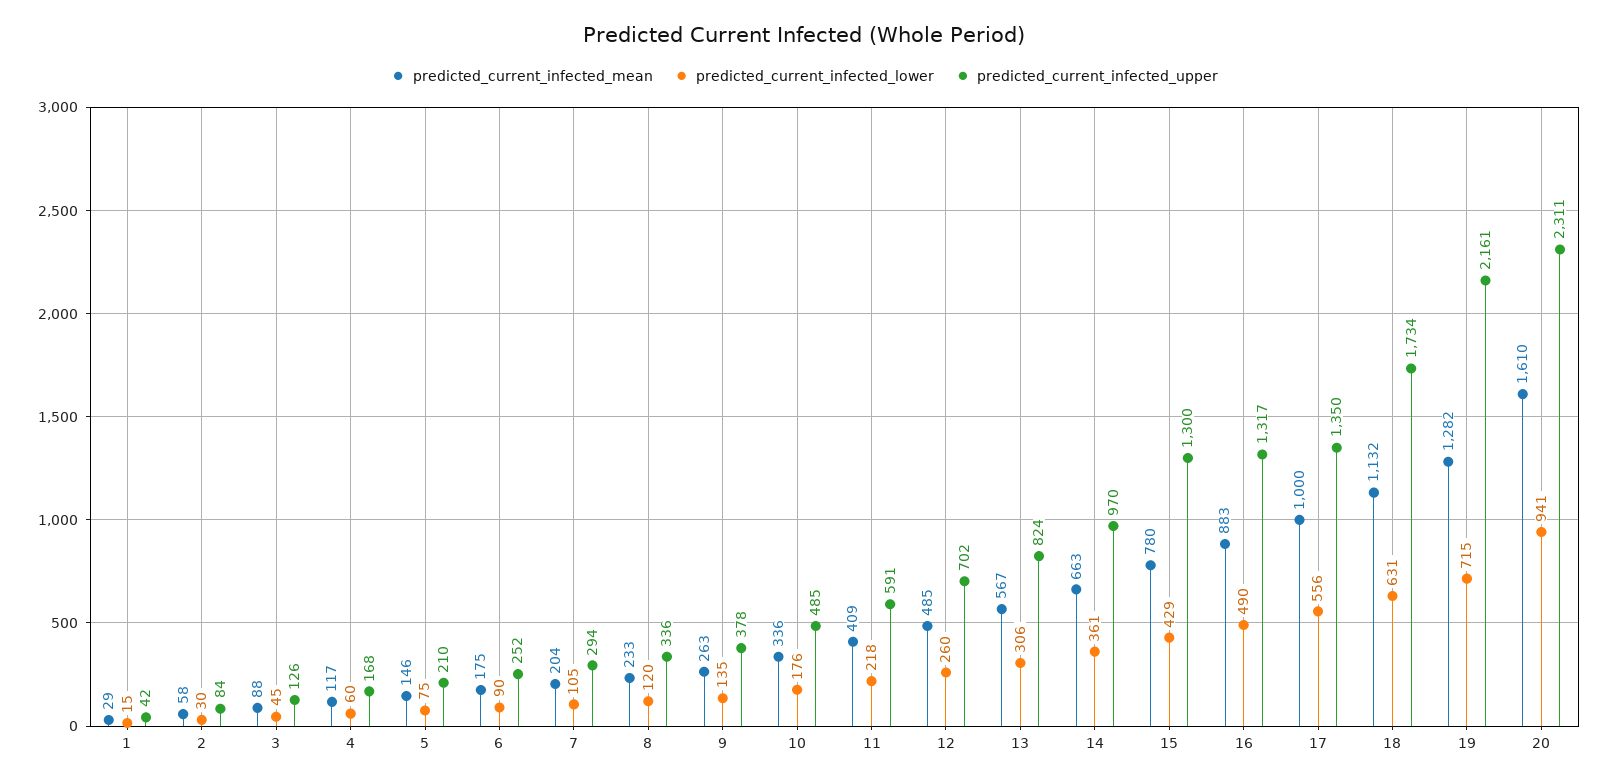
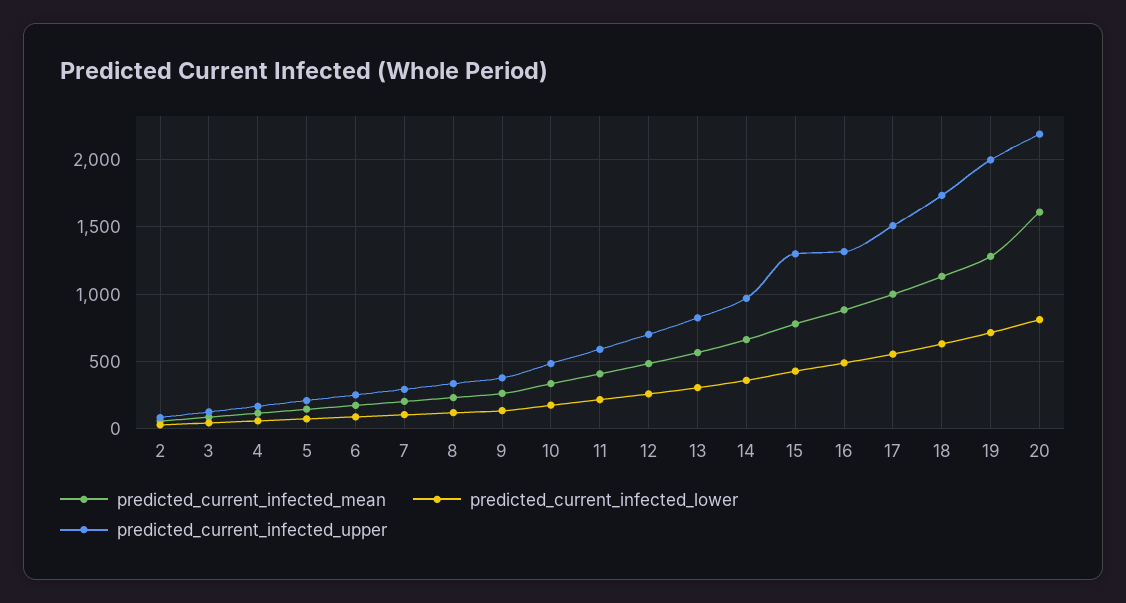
  {
    "predicted_current_infected_mean": {
-     "1": 29,
      "2": 58,
      "3": 88,
      "4": 117,
      "5": 146,
      "6": 175,
      "7": 204,
      "8": 233,
      "9": 263,
      "10": 336,
      "11": 409,
      "12": 485,
      "13": 567,
      "14": 663,
      "15": 780,
      "16": 883,
      "17": 1000,
      "18": 1132,
      "19": 1282,
      "20": 1610
    },
    "predicted_current_infected_lower": {
-     "1": 15,
      "2": 30,
      "3": 45,
      "4": 60,
      "5": 75,
      "6": 90,
      "7": 105,
      "8": 120,
      "9": 135,
      "10": 176,
      "11": 218,
      "12": 260,
      "13": 306,
      "14": 361,
      "15": 429,
      "16": 490,
      "17": 556,
      "18": 631,
      "19": 715,
-     "20": 941
+     "20": 800
    },
    "predicted_current_infected_upper": {
-     "1": 42,
      "2": 84,
      "3": 126,
      "4": 168,
      "5": 210,
      "6": 252,
      "7": 294,
      "8": 336,
      "9": 378,
      "10": 485,
      "11": 591,
      "12": 702,
      "13": 824,
      "14": 970,
      "15": 1300,
      "16": 1317,
-     "17": 1350,
+     "17": 1500,
      "18": 1734,
-     "19": 2161,
+     "19": 2000,
-     "20": 2311
+     "20": 2200
    }
  }

